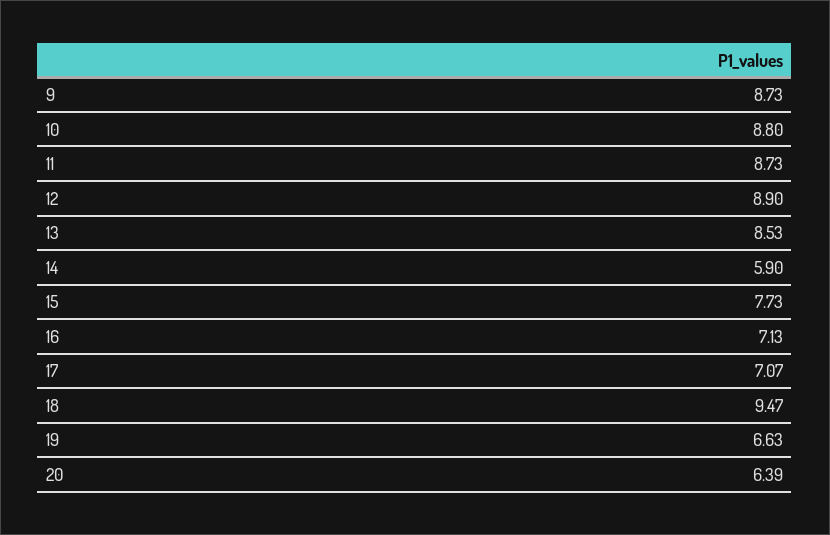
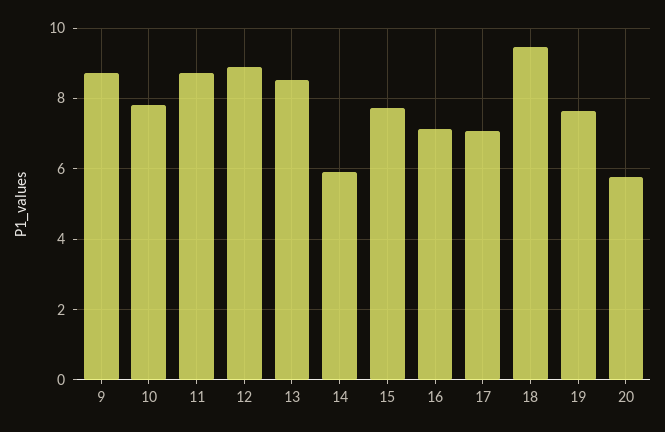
  {
    "9": 8.73,
-   "10": 8.8,
+   "10": 7.8,
    "11": 8.73,
    "12": 8.9,
    "13": 8.53,
    "14": 5.9,
    "15": 7.73,
    "16": 7.13,
    "17": 7.07,
    "18": 9.47,
-   "19": 6.63,
+   "19": 7.6,
-   "20": 6.39
+   "20": 5.8
  }

